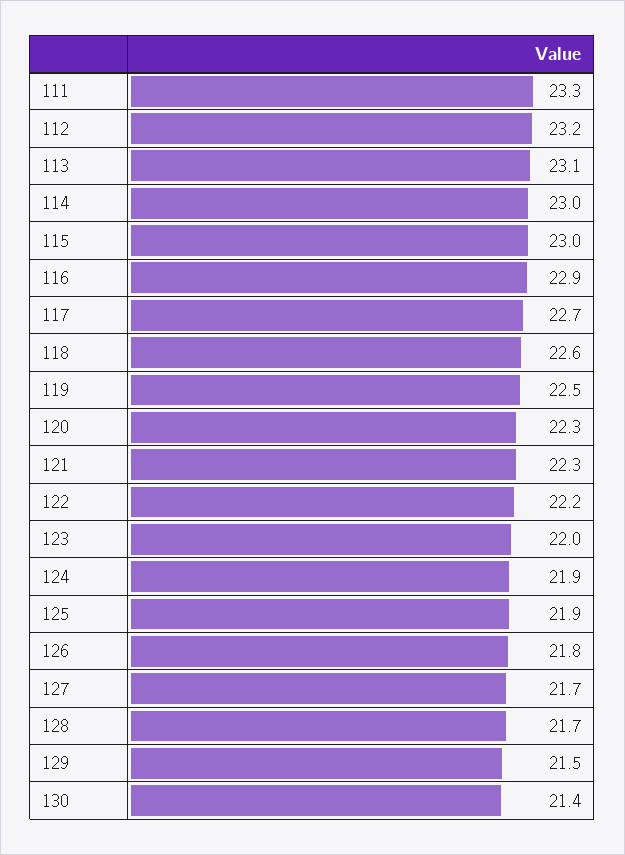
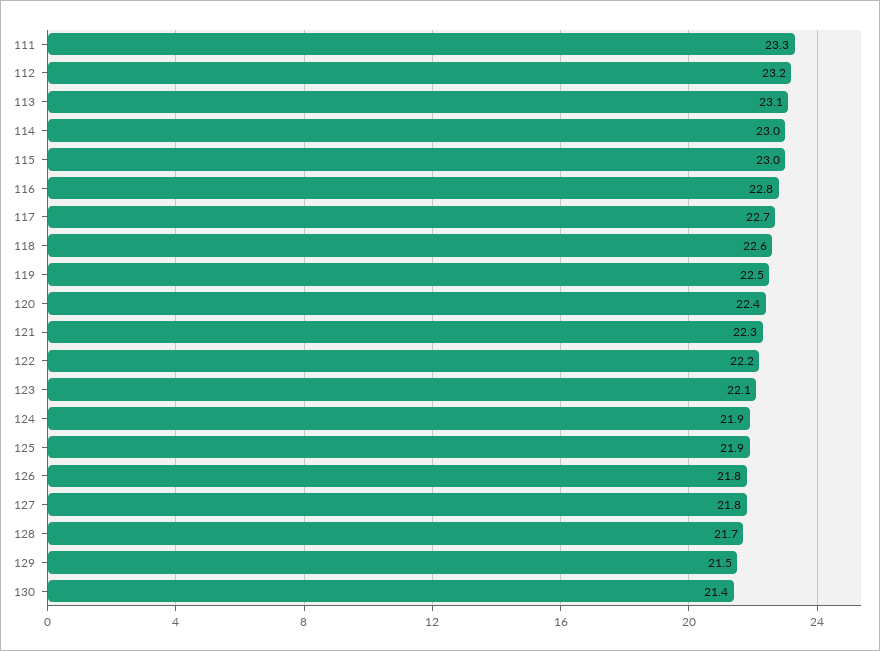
  {
    "111": 23.3,
    "112": 23.2,
    "113": 23.1,
    "114": 23,
    "115": 23,
-   "116": 22.9,
+   "116": 22.8,
    "117": 22.7,
    "118": 22.6,
    "119": 22.5,
-   "120": 22.3,
+   "120": 22.4,
    "121": 22.3,
    "122": 22.2,
-   "123": 22,
+   "123": 22.1,
    "124": 21.9,
    "125": 21.9,
    "126": 21.8,
-   "127": 21.7,
+   "127": 21.8,
    "128": 21.7,
    "129": 21.5,
    "130": 21.4
  }

